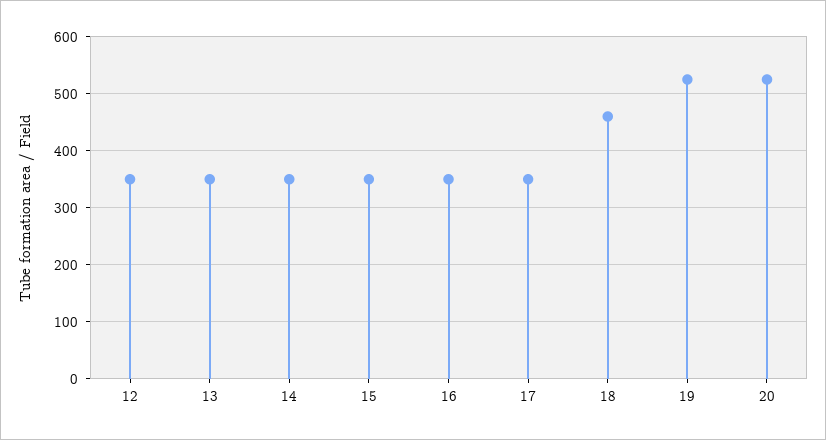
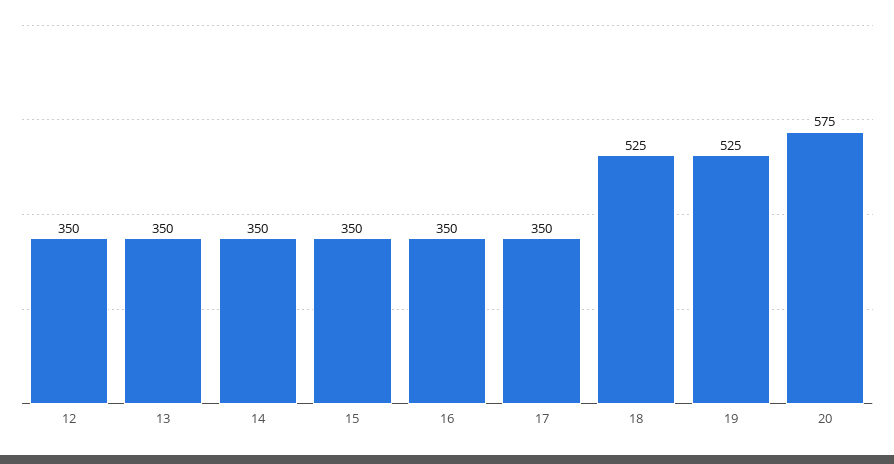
  {
    "12": 350,
    "13": 350,
    "14": 350,
    "15": 350,
    "16": 350,
    "17": 350,
-   "18": 460,
+   "18": 525,
    "19": 525,
-   "20": 520
+   "20": 575
  }

